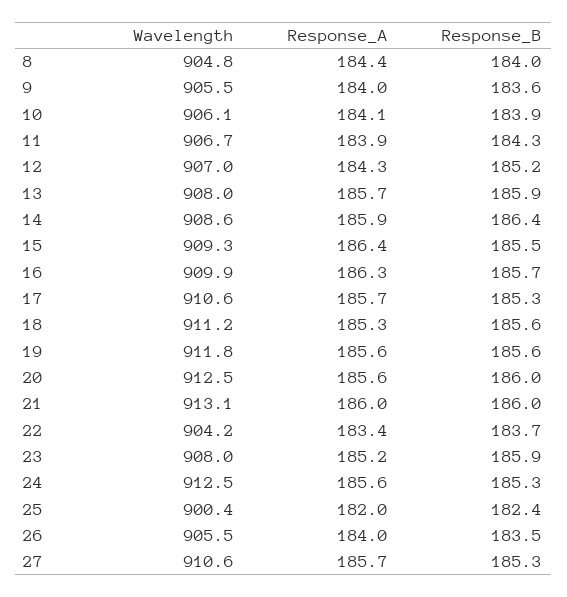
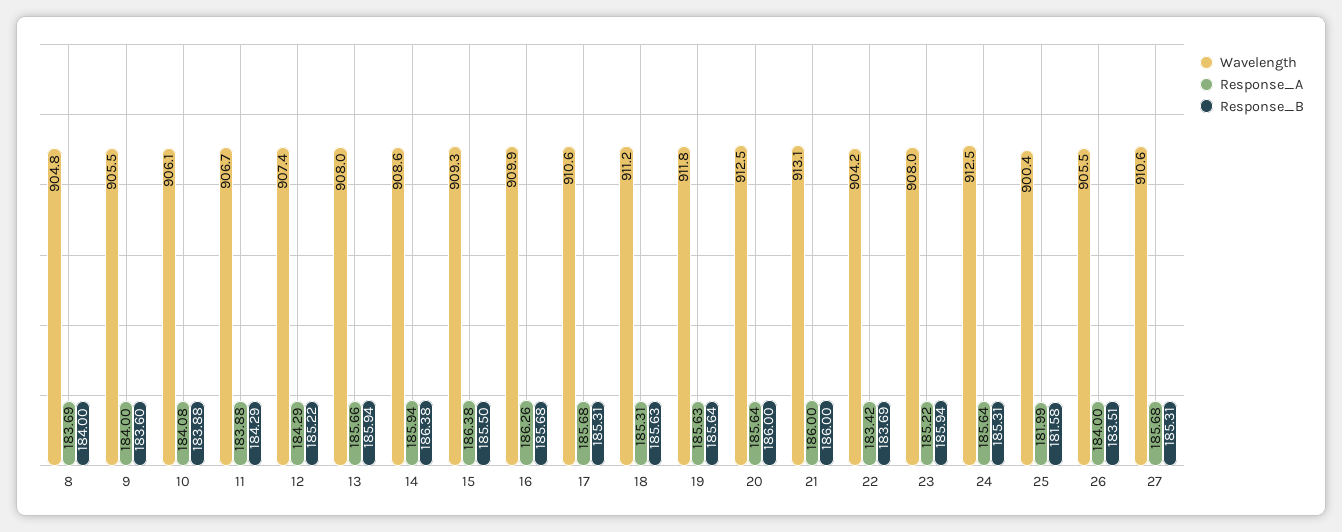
  {
    "Wavelength": {
      "8": 904.8,
      "9": 905.5,
      "10": 906.1,
      "11": 906.7,
-     "12": 907,
+     "12": 907.4,
      "13": 908,
      "14": 908.6,
      "15": 909.3,
      "16": 909.9,
      "17": 910.6,
      "18": 911.2,
      "19": 911.8,
      "20": 912.5,
      "21": 913.1,
      "22": 904.2,
      "23": 908,
      "24": 912.5,
      "25": 900.4,
      "26": 905.5,
      "27": 910.6
    },
    "Response_A": {
-     "8": 184.4,
+     "8": 183.69,
      "9": 184,
      "10": 184.08,
      "11": 183.88,
      "12": 184.29,
      "13": 185.66,
      "14": 185.94,
      "15": 186.38,
      "16": 186.26,
      "17": 185.68,
      "18": 185.31,
      "19": 185.63,
      "20": 185.64,
      "21": 186,
      "22": 183.42,
      "23": 185.22,
      "24": 185.64,
      "25": 181.99,
      "26": 184,
      "27": 185.68
    },
    "Response_B": {
      "8": 184,
      "9": 183.6,
      "10": 183.88,
      "11": 184.29,
      "12": 185.22,
      "13": 185.94,
      "14": 186.38,
      "15": 185.5,
      "16": 185.68,
      "17": 185.31,
      "18": 185.63,
      "19": 185.64,
      "20": 186,
      "21": 186,
      "22": 183.69,
      "23": 185.94,
      "24": 185.31,
-     "25": 182.4,
+     "25": 181.58,
      "26": 183.51,
      "27": 185.31
    }
  }

